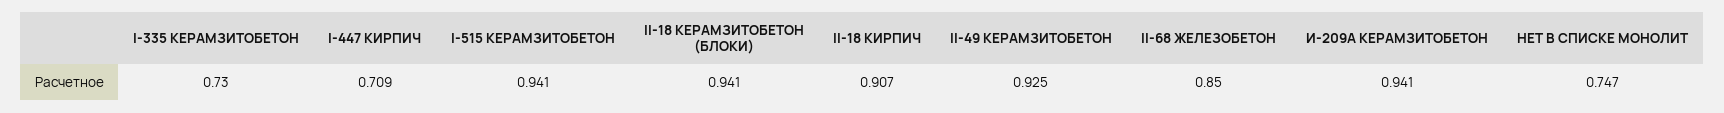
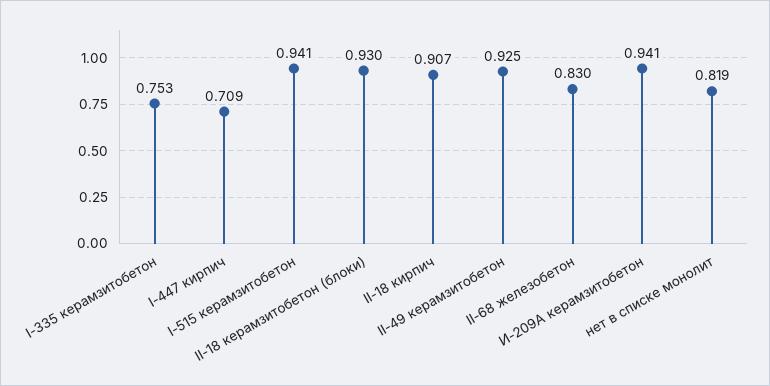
  {
-   "I-335 КЕРАМЗИТОБЕТОН": 0.73,
+   "I-335 КЕРАМЗИТОБЕТОН": 0.753,
    "I-447 КИРПИЧ": 0.709,
    "I-515 КЕРАМЗИТОБЕТОН": 0.941,
-   "II-18 КЕРАМЗИТОБЕТОН (БЛОКИ)": 0.941,
+   "II-18 КЕРАМЗИТОБЕТОН (БЛОКИ)": 0.93,
    "II-18 КИРПИЧ": 0.907,
    "II-49 КЕРАМЗИТОБЕТОН": 0.925,
-   "II-68 ЖЕЛЕЗОБЕТОН": 0.85,
+   "II-68 ЖЕЛЕЗОБЕТОН": 0.83,
    "И-209А КЕРАМЗИТОБЕТОН": 0.941,
-   "НЕТ В СПИСКЕ МОНОЛИТ": 0.747
+   "НЕТ В СПИСКЕ МОНОЛИТ": 0.819
  }

